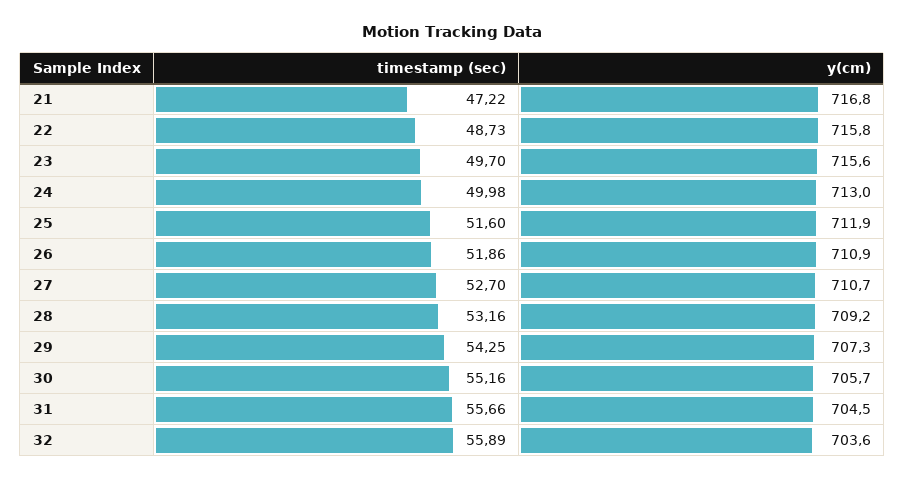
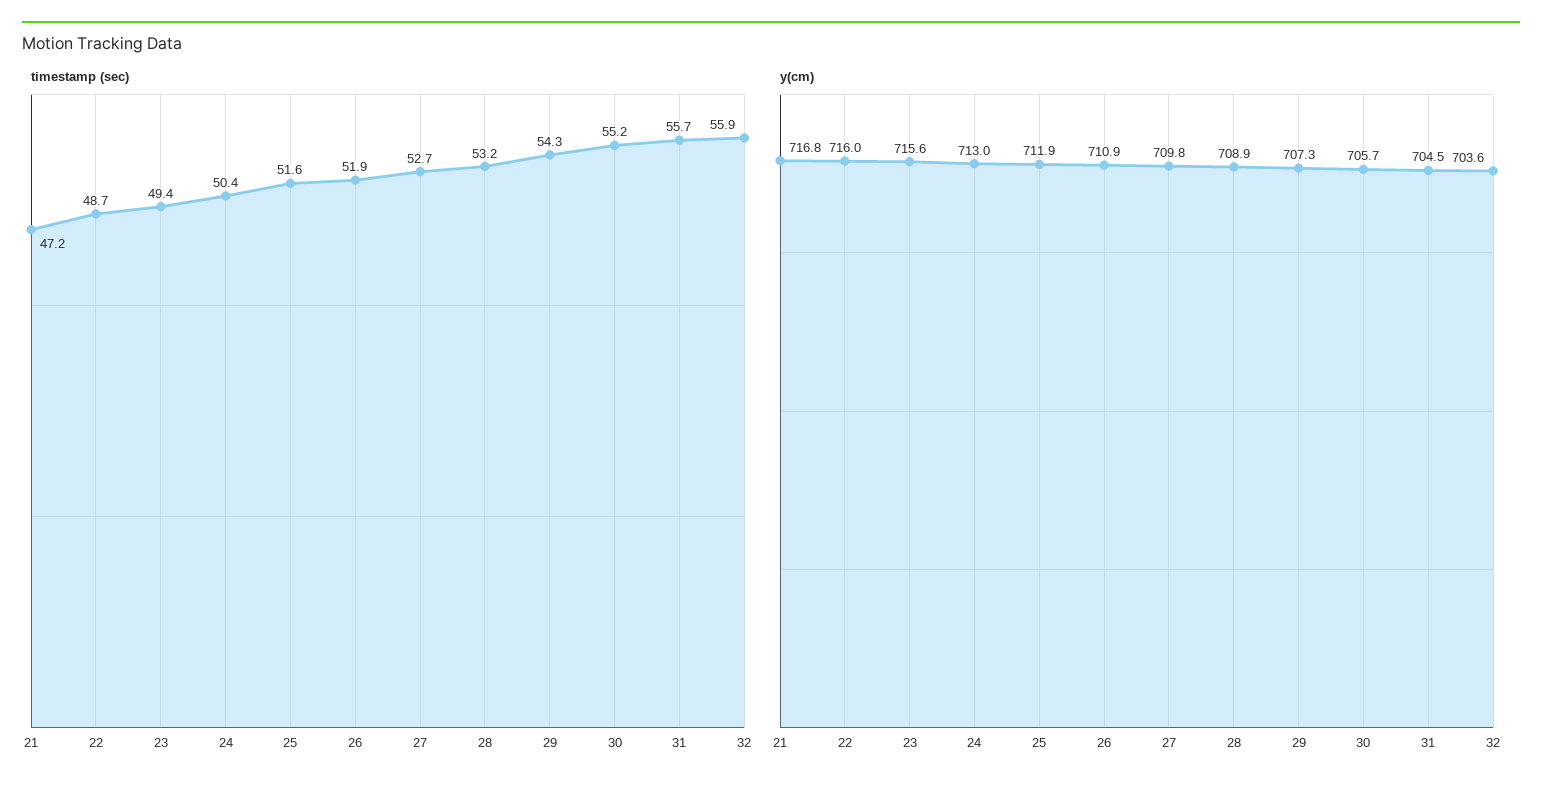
  {
    "timestamp (sec)": {
      "21": 47.22,
      "22": 48.73,
-     "23": 49.7,
+     "23": 49.4,
-     "24": 49.98,
+     "24": 50.4,
      "25": 51.6,
      "26": 51.86,
      "27": 52.7,
      "28": 53.16,
      "29": 54.25,
      "30": 55.16,
      "31": 55.66,
      "32": 55.89
    },
    "y(cm)": {
      "21": 716.8,
-     "22": 715.8,
+     "22": 716,
      "23": 715.6,
      "24": 713,
      "25": 711.9,
      "26": 710.9,
-     "27": 710.7,
+     "27": 709.8,
-     "28": 709.2,
+     "28": 708.9,
      "29": 707.3,
      "30": 705.7,
      "31": 704.5,
      "32": 703.6
    }
  }

